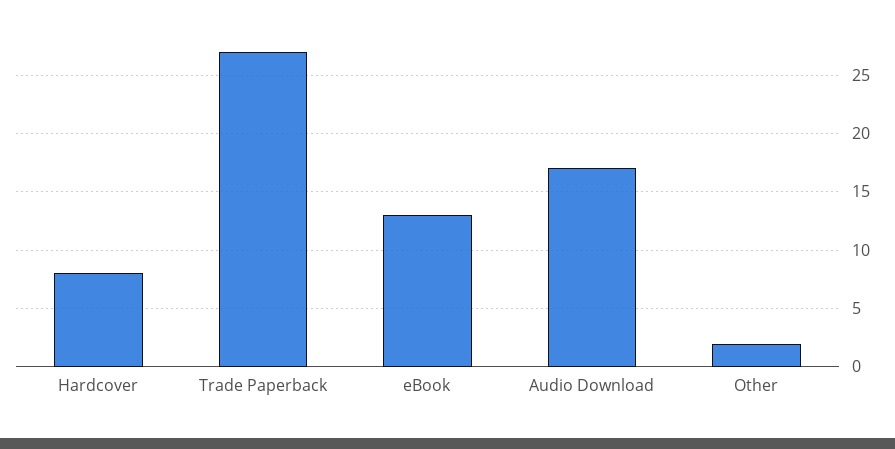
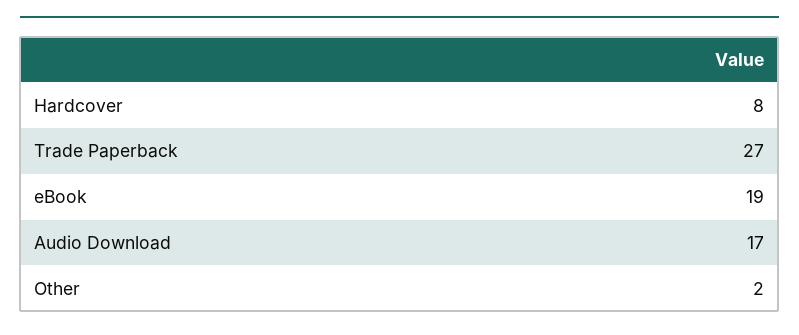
  {
    "Hardcover": 8,
    "Trade Paperback": 27,
-   "eBook": 13,
+   "eBook": 19,
    "Audio Download": 17,
    "Other": 2
  }

